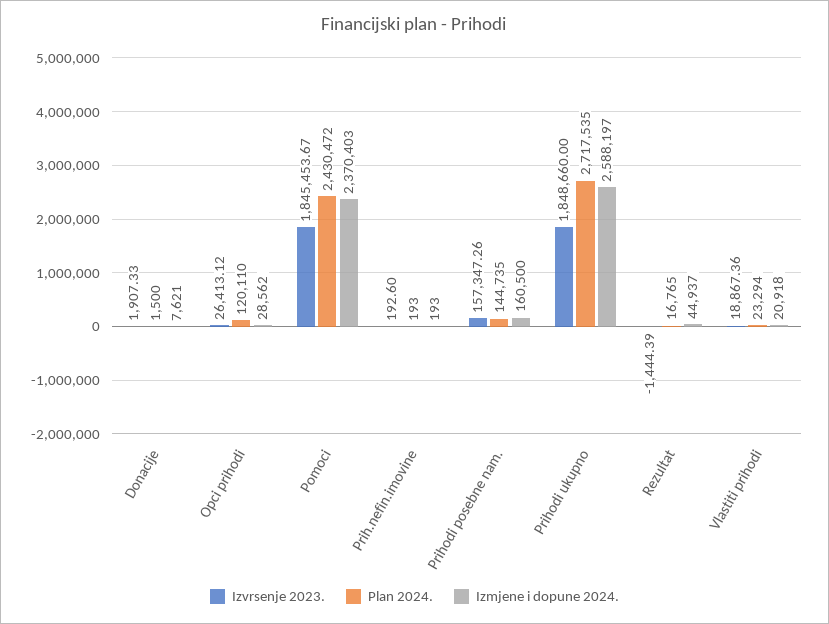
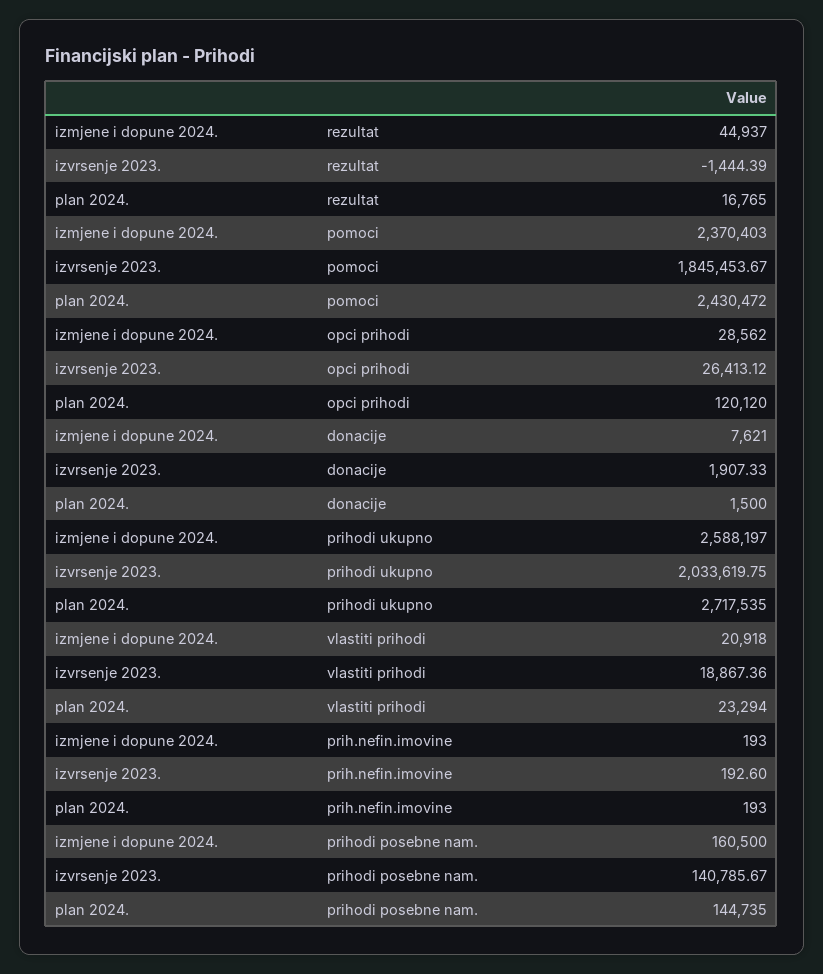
  {
    "Izvrsenje 2023.": {
      "Donacije": 1907.33,
      "Opci prihodi": 26413.12,
      "Pomoci": 1845453.67,
      "Prih.nefin.imovine": 192.6,
-     "Prihodi posebne nam.": 157347.26,
+     "Prihodi posebne nam.": 140785.67,
-     "Prihodi ukupno": 1848660,
+     "Prihodi ukupno": 2033619.75,
      "Rezultat": -1444.39,
      "Vlastiti prihodi": 18867.36
    },
    "Plan 2024.": {
      "Donacije": 1500,
-     "Opci prihodi": 120110,
+     "Opci prihodi": 120120,
      "Pomoci": 2430472,
      "Prih.nefin.imovine": 193,
      "Prihodi posebne nam.": 144735,
      "Prihodi ukupno": 2717535,
      "Rezultat": 16765,
      "Vlastiti prihodi": 23294
    },
    "Izmjene i dopune 2024.": {
      "Donacije": 7621,
      "Opci prihodi": 28562,
      "Pomoci": 2370403,
      "Prih.nefin.imovine": 193,
      "Prihodi posebne nam.": 160500,
      "Prihodi ukupno": 2588197,
      "Rezultat": 44937,
      "Vlastiti prihodi": 20918
    }
  }

